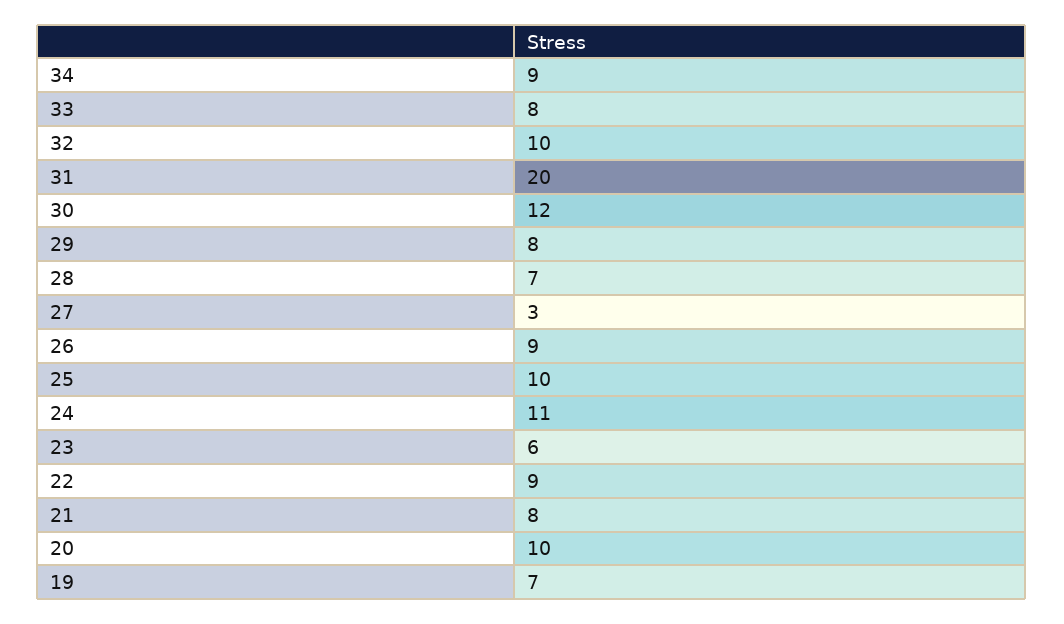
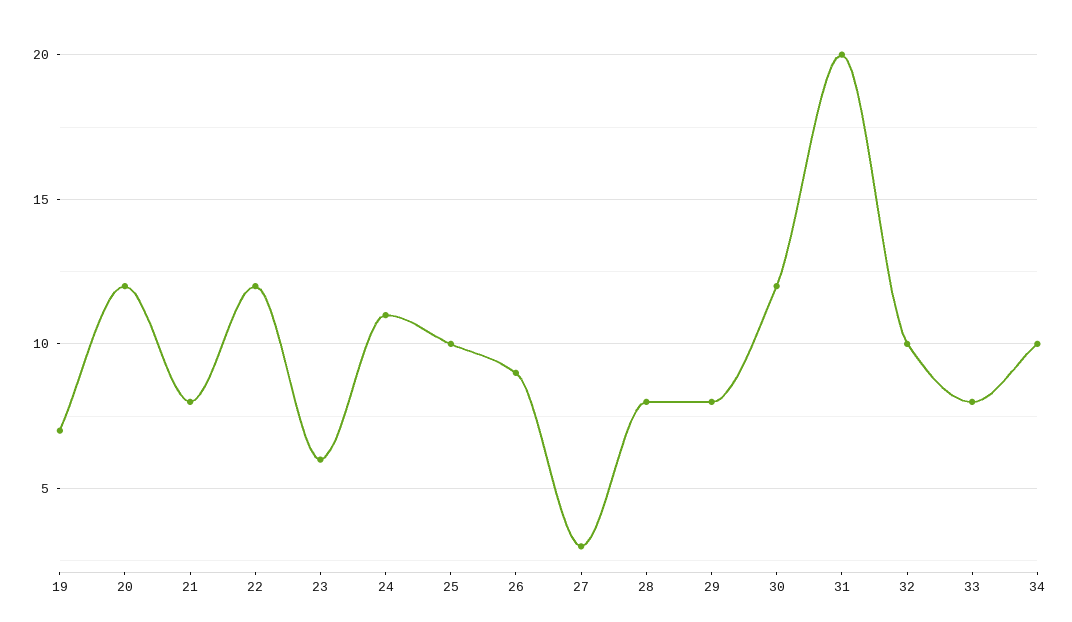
  {
-   "34": 9,
+   "34": 10,
    "33": 8,
    "32": 10,
    "31": 20,
    "30": 12,
    "29": 8,
-   "28": 7,
+   "28": 8,
    "27": 3,
    "26": 9,
    "25": 10,
    "24": 11,
    "23": 6,
-   "22": 9,
+   "22": 12,
    "21": 8,
-   "20": 10,
+   "20": 12,
    "19": 7
  }

